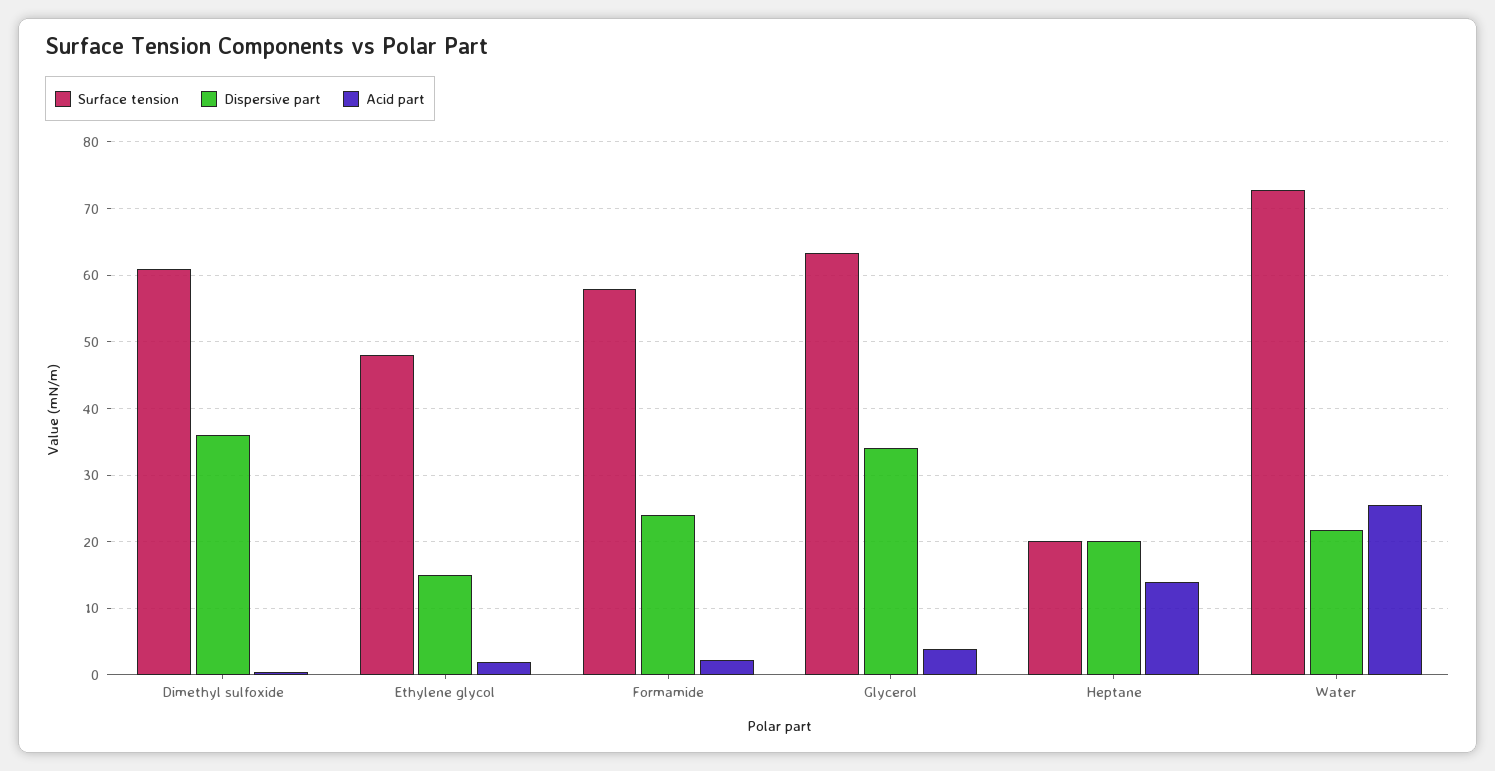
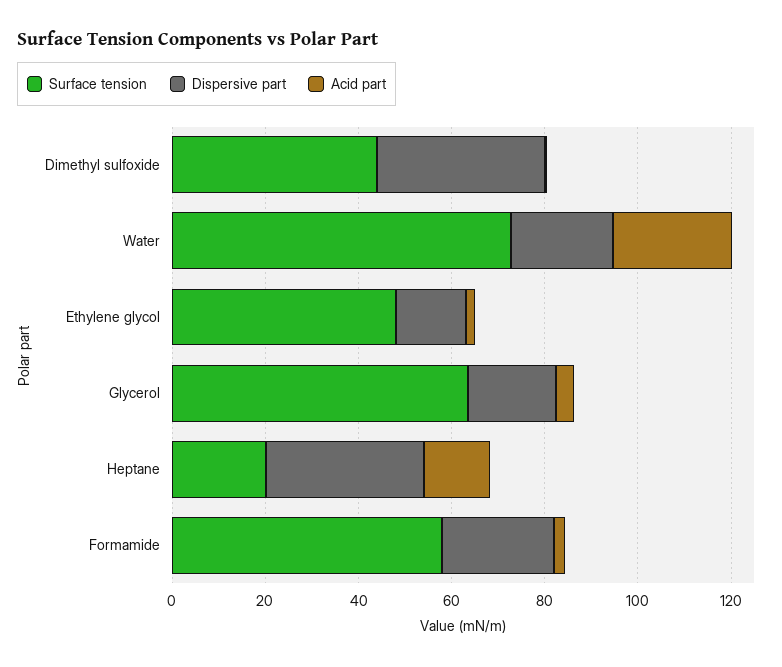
  {
    "Surface tension": {
-     "Dimethyl sulfoxide": 61,
+     "Dimethyl sulfoxide": 45,
      "Ethylene glycol": 48,
      "Formamide": 58,
      "Glycerol": 63,
      "Heptane": 20,
      "Water": 73
    },
    "Dispersive part": {
      "Dimethyl sulfoxide": 36,
      "Ethylene glycol": 15,
      "Formamide": 24,
-     "Glycerol": 34,
+     "Glycerol": 20,
-     "Heptane": 20,
+     "Heptane": 35,
      "Water": 22
    },
    "Acid part": {
      "Dimethyl sulfoxide": 1,
      "Ethylene glycol": 2,
      "Formamide": 2,
      "Glycerol": 4,
      "Heptane": 14,
      "Water": 26
    }
  }

